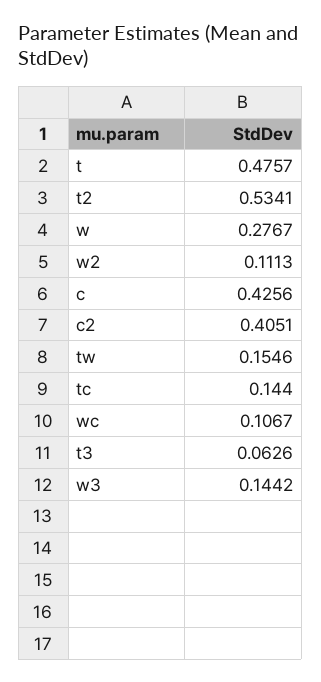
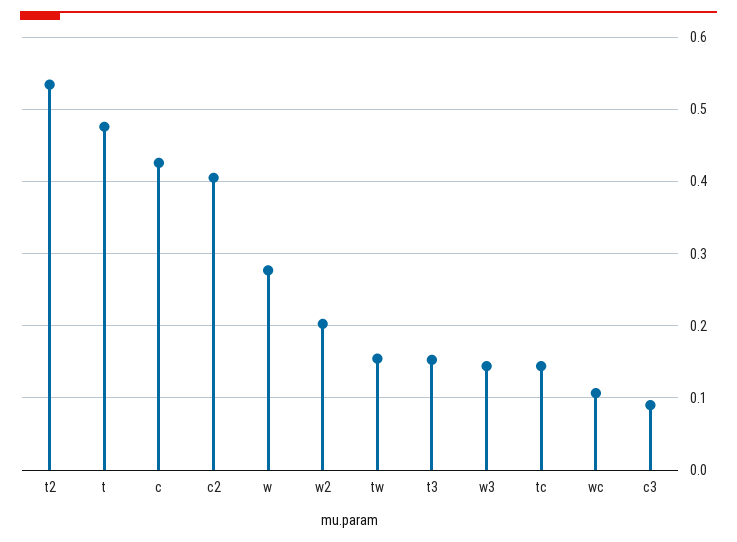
  {
    "t": 0.4757,
    "t2": 0.5341,
    "w": 0.2767,
-   "w2": 0.1113,
+   "w2": 0.2,
    "c": 0.4256,
    "c2": 0.4051,
    "tw": 0.1546,
    "tc": 0.144,
    "wc": 0.1067,
-   "t3": 0.0626,
+   "t3": 0.15,
-   "w3": 0.1442
+   "w3": 0.1442,
+   "c3": 0.09
  }

